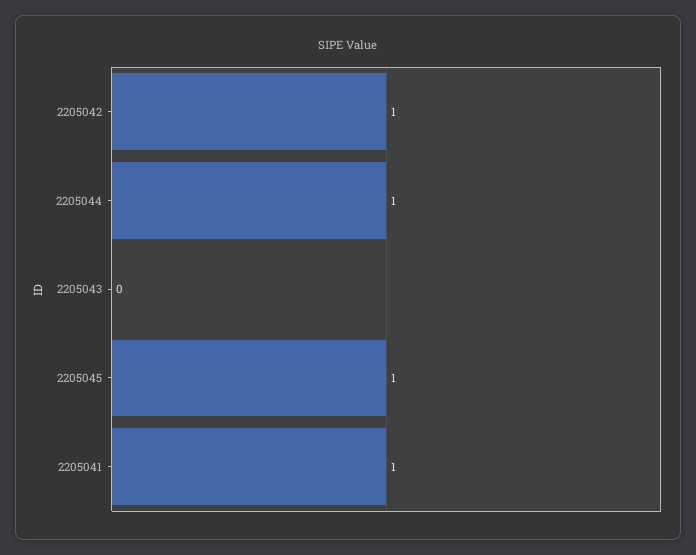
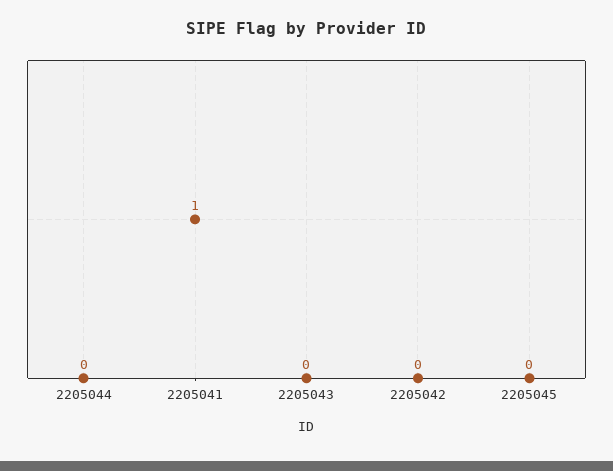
  {
-   "2205042": 1,
+   "2205042": 0,
-   "2205044": 1,
+   "2205044": 0,
    "2205043": 0,
-   "2205045": 1,
+   "2205045": 0,
    "2205041": 1
  }

